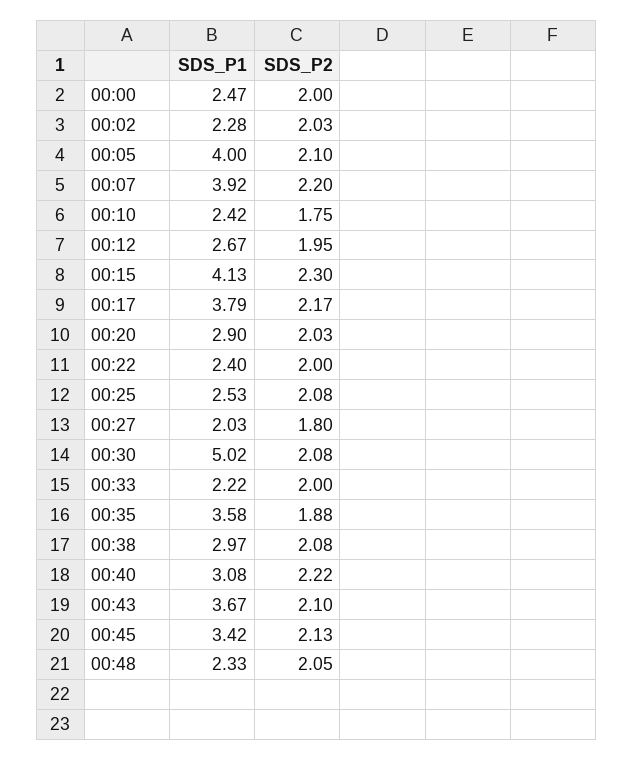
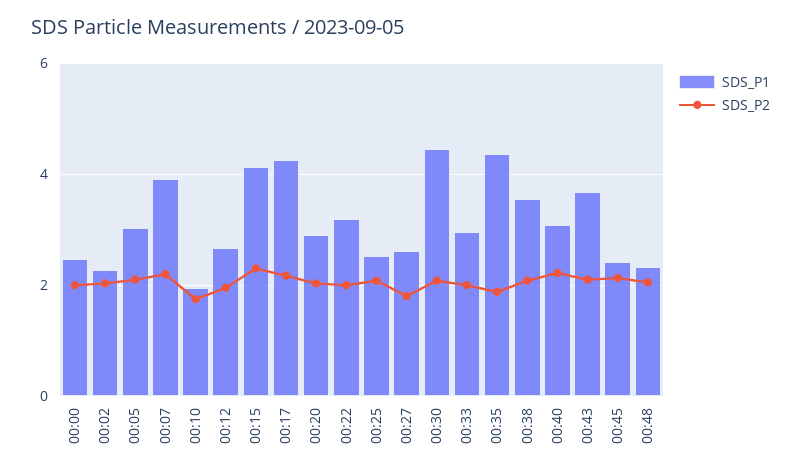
  {
    "SDS_P1": {
      "00:00": 2.47,
      "00:02": 2.28,
-     "00:05": 4,
+     "00:05": 3,
      "00:07": 3.92,
-     "00:10": 2.42,
+     "00:10": 2,
      "00:12": 2.67,
      "00:15": 4.13,
-     "00:17": 3.79,
+     "00:17": 4.2,
      "00:20": 2.9,
-     "00:22": 2.4,
+     "00:22": 3.2,
      "00:25": 2.53,
-     "00:27": 2.03,
+     "00:27": 2.6,
-     "00:30": 5.02,
+     "00:30": 4.4,
-     "00:33": 2.22,
+     "00:33": 3,
-     "00:35": 3.58,
+     "00:35": 4.4,
-     "00:38": 2.97,
+     "00:38": 3.6,
      "00:40": 3.08,
      "00:43": 3.67,
-     "00:45": 3.42,
+     "00:45": 2.4,
      "00:48": 2.33
    },
    "SDS_P2": {
      "00:00": 2,
      "00:02": 2.03,
      "00:05": 2.1,
      "00:07": 2.2,
      "00:10": 1.75,
      "00:12": 1.95,
      "00:15": 2.3,
      "00:17": 2.17,
      "00:20": 2.03,
      "00:22": 2,
      "00:25": 2.08,
      "00:27": 1.8,
      "00:30": 2.08,
      "00:33": 2,
      "00:35": 1.88,
      "00:38": 2.08,
      "00:40": 2.22,
      "00:43": 2.1,
      "00:45": 2.13,
      "00:48": 2.05
    }
  }

